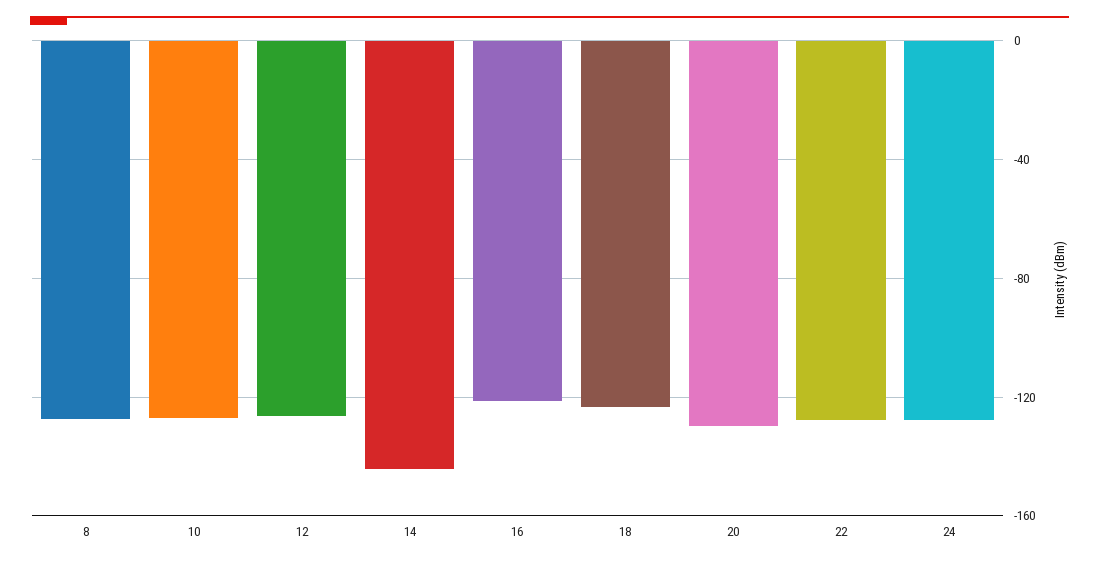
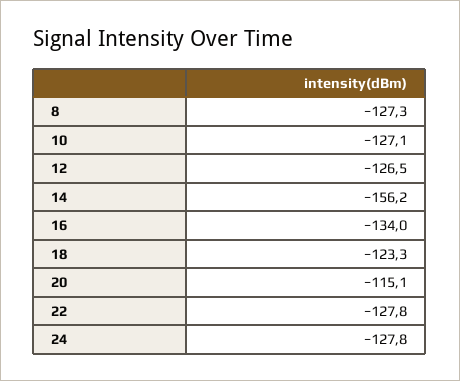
  {
    "8": -127.3,
    "10": -127.1,
    "12": -126.5,
-   "14": -145,
+   "14": -156.2,
-   "16": -120,
+   "16": -134,
    "18": -123.3,
-   "20": -130,
+   "20": -115.1,
    "22": -127.8,
    "24": -127.8
  }

